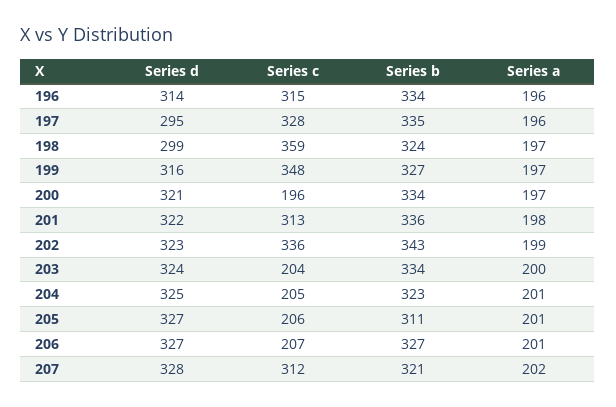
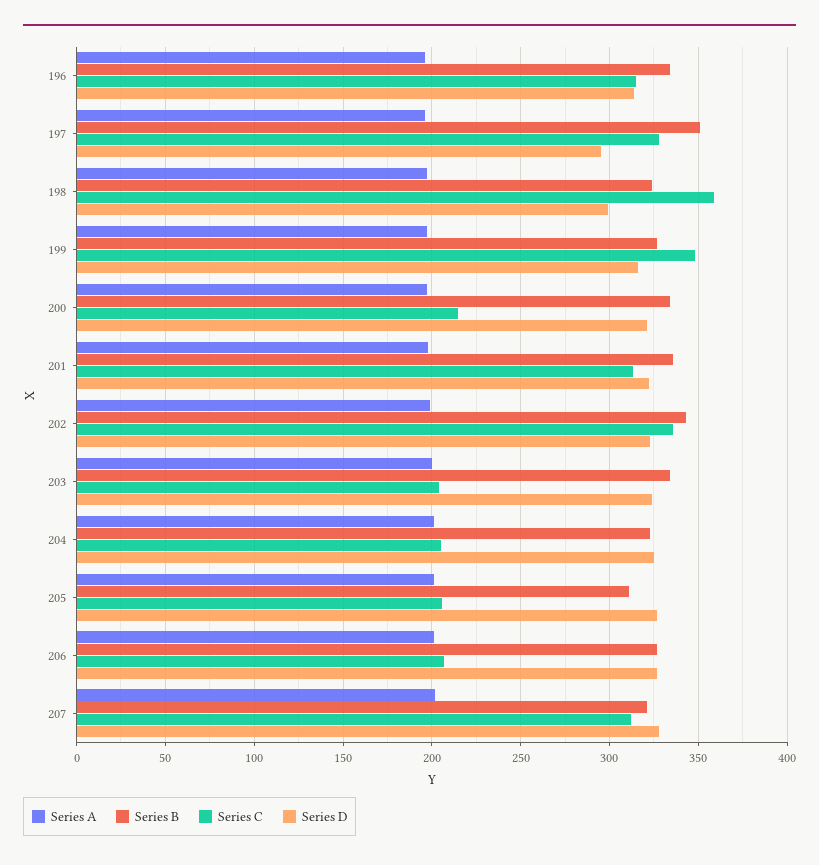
  {
    "Series d": {
      "196": 314,
      "197": 295,
      "198": 299,
      "199": 316,
      "200": 321,
      "201": 322,
      "202": 323,
      "203": 324,
      "204": 325,
      "205": 327,
      "206": 327,
      "207": 328
    },
    "Series c": {
      "196": 315,
      "197": 328,
      "198": 359,
      "199": 348,
-     "200": 196,
+     "200": 215,
      "201": 313,
      "202": 336,
      "203": 204,
      "204": 205,
      "205": 206,
      "206": 207,
      "207": 312
    },
    "Series b": {
      "196": 334,
-     "197": 335,
+     "197": 350,
      "198": 324,
      "199": 327,
      "200": 334,
      "201": 336,
      "202": 343,
      "203": 334,
      "204": 323,
      "205": 311,
      "206": 327,
      "207": 321
    },
    "Series a": {
      "196": 196,
      "197": 196,
      "198": 197,
      "199": 197,
      "200": 197,
      "201": 198,
      "202": 199,
      "203": 200,
      "204": 201,
      "205": 201,
      "206": 201,
      "207": 202
    }
  }

